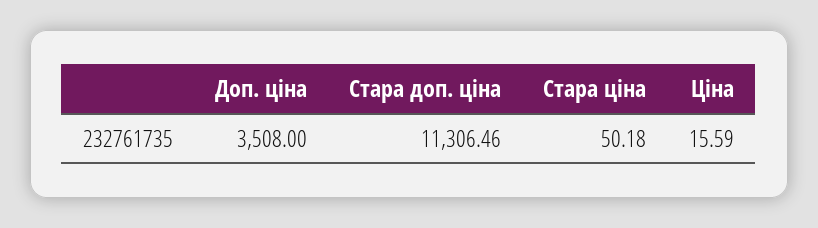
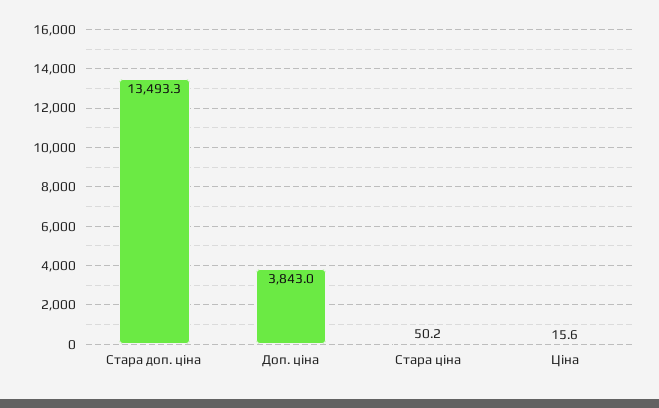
  {
-   "Доп. ціна": 3508,
+   "Доп. ціна": 3843,
-   "Стара доп. ціна": 11306.46,
+   "Стара доп. ціна": 13493.3,
    "Стара ціна": 50.18,
    "Ціна": 15.59
  }

